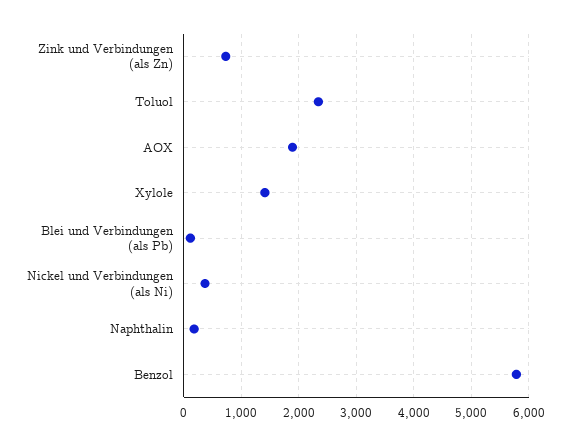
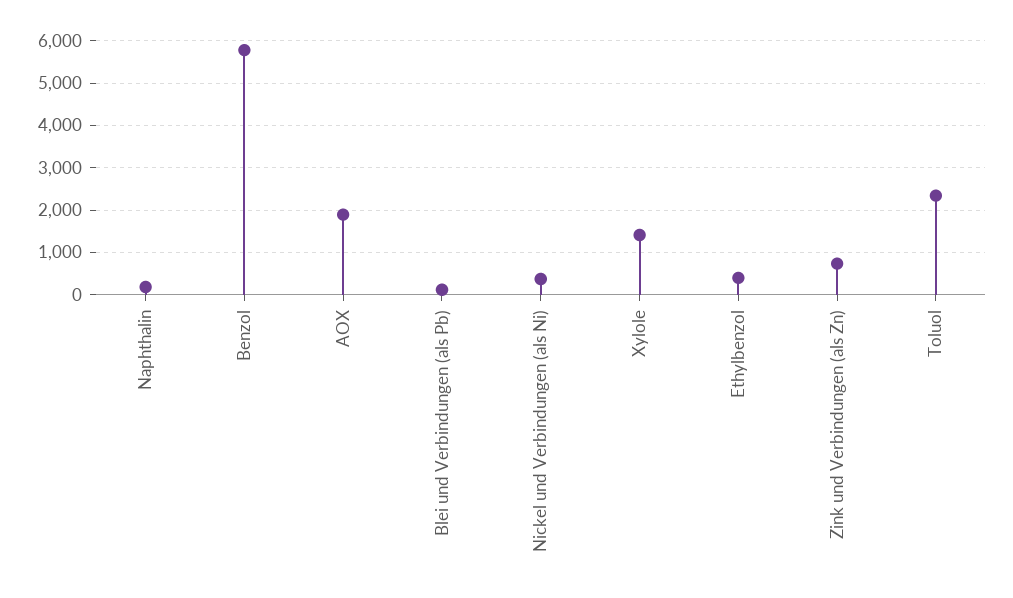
  {
    "Zink und Verbindungen (als Zn)": 800,
    "Toluol": 2400,
    "AOX": 1800,
    "Xylole": 1400,
    "Blei und Verbindungen (als Pb)": 200,
    "Nickel und Verbindungen (als Ni)": 400,
    "Naphthalin": 200,
-   "Benzol": 5800
+   "Benzol": 5800,
+   "Ethylbenzol": 400
  }

